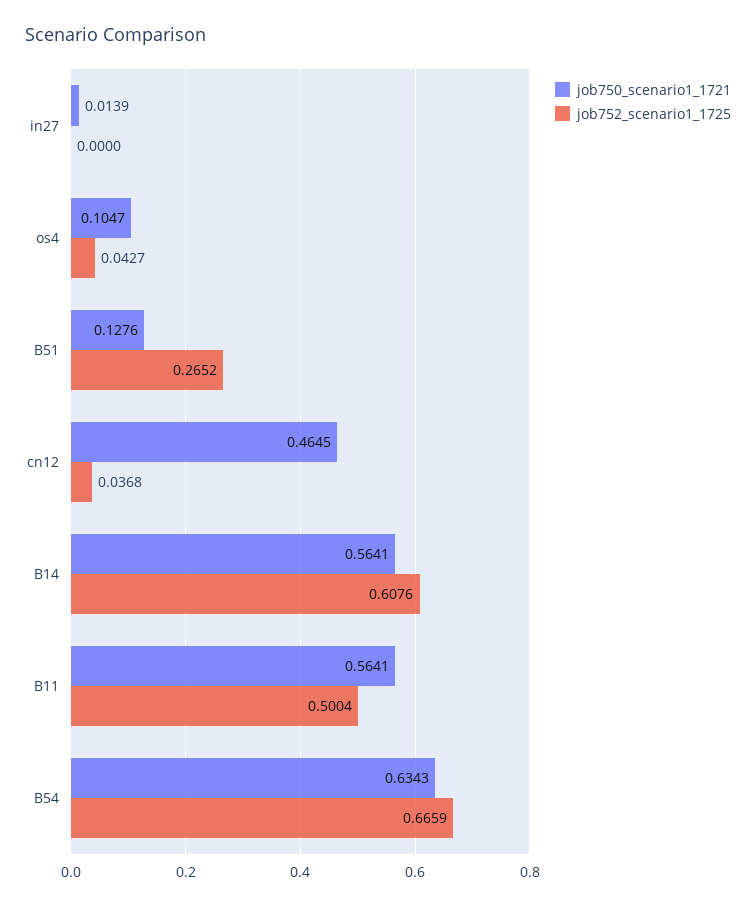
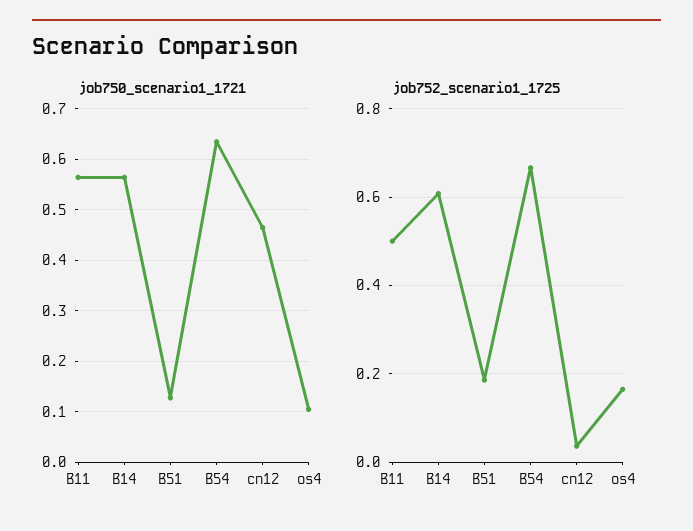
  {
    "job750_scenario1_1721": {
-     "in27": 0.0139,
      "os4": 0.1047,
      "B51": 0.1276,
      "cn12": 0.4645,
      "B14": 0.5641,
      "B11": 0.5641,
      "B54": 0.6343
    },
    "job752_scenario1_1725": {
-     "in27": 0,
-     "os4": 0.0427,
+     "os4": 0.16,
-     "B51": 0.2652,
+     "B51": 0.18,
      "cn12": 0.0368,
      "B14": 0.6076,
      "B11": 0.5004,
      "B54": 0.6659
    }
  }

